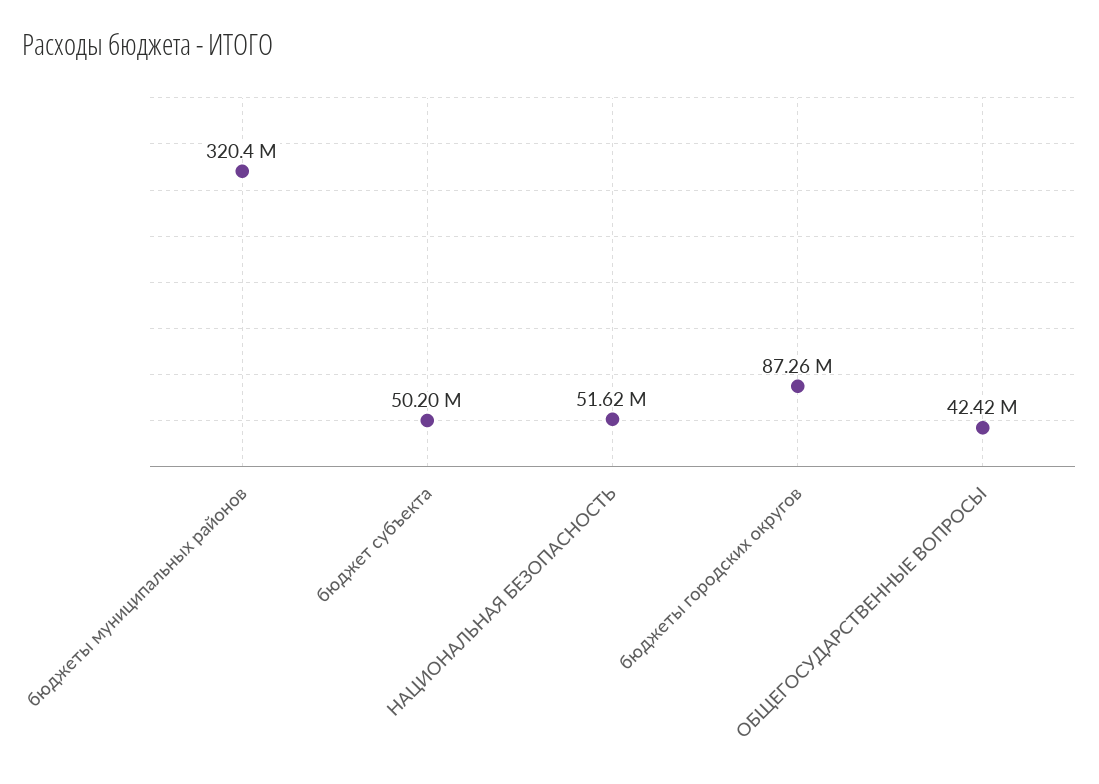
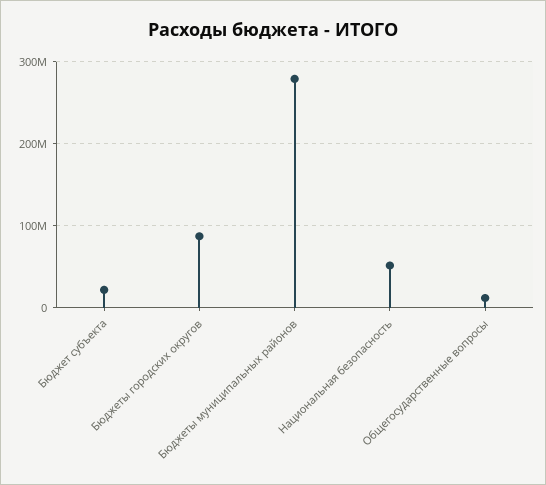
  {
-   "бюджеты муниципальных районов": 320400000,
+   "бюджеты муниципальных районов": 280000000,
-   "бюджет субъекта": 50200000,
+   "бюджет субъекта": 20000000,
    "НАЦИОНАЛЬНАЯ БЕЗОПАСНОСТЬ": 51620000,
    "бюджеты городских округов": 87260000,
-   "ОБЩЕГОСУДАРСТВЕННЫЕ ВОПРОСЫ": 42420000
+   "ОБЩЕГОСУДАРСТВЕННЫЕ ВОПРОСЫ": 10000000
  }

